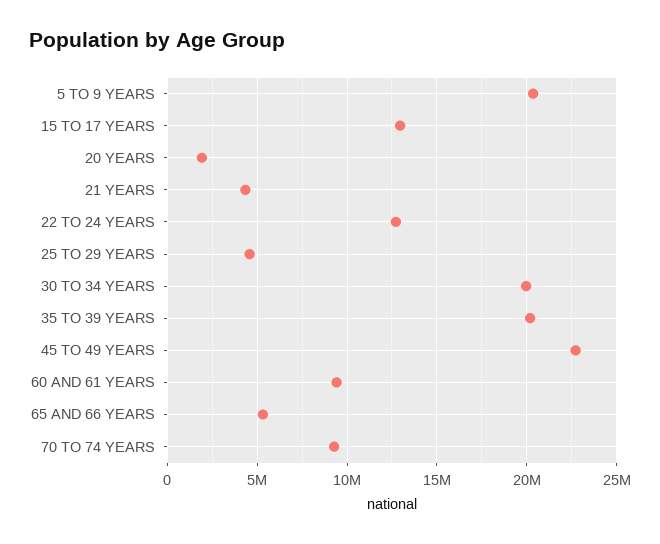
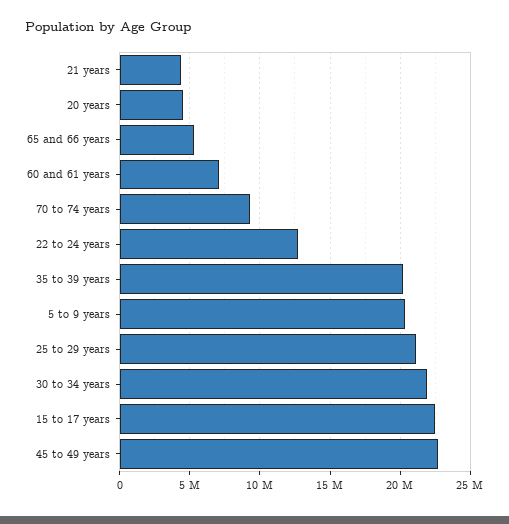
  {
    "5 TO 9 YEARS": 20500000,
-   "15 TO 17 YEARS": 13000000,
+   "15 TO 17 YEARS": 22500000,
-   "20 YEARS": 2000000,
+   "20 YEARS": 4500000,
    "21 YEARS": 4500000,
    "22 TO 24 YEARS": 12500000,
-   "25 TO 29 YEARS": 4500000,
+   "25 TO 29 YEARS": 21000000,
-   "30 TO 34 YEARS": 20000000,
+   "30 TO 34 YEARS": 22000000,
    "35 TO 39 YEARS": 20000000,
    "45 TO 49 YEARS": 22500000,
-   "60 AND 61 YEARS": 9500000,
+   "60 AND 61 YEARS": 7000000,
    "65 AND 66 YEARS": 5500000,
    "70 TO 74 YEARS": 9500000
  }

